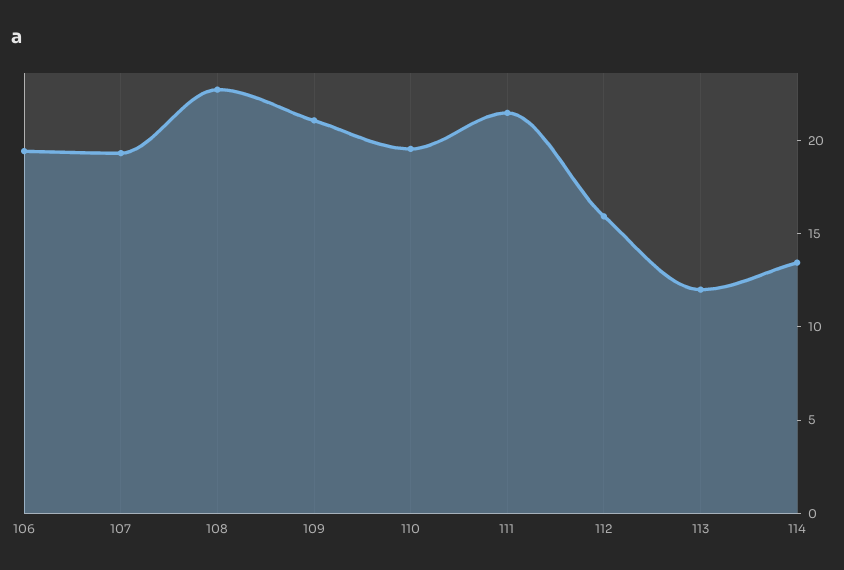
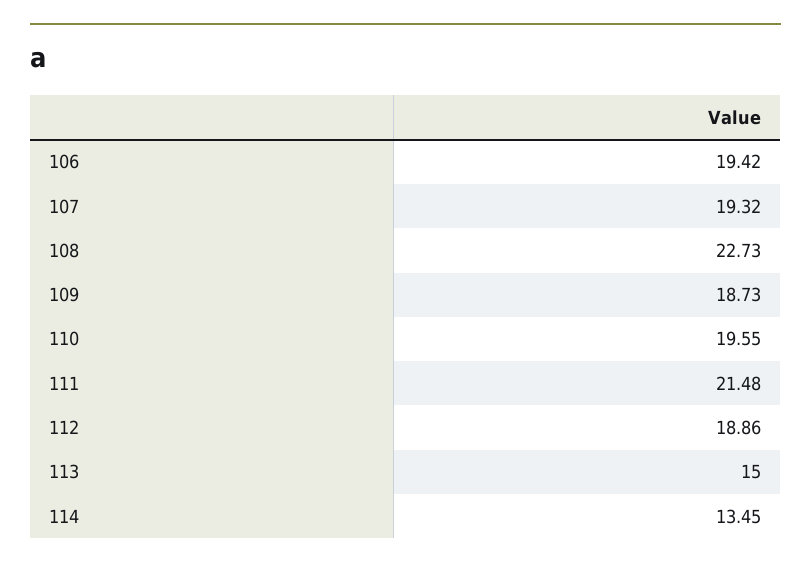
  {
    "106": 19.42,
    "107": 19.32,
    "108": 22.73,
-   "109": 21,
+   "109": 18.73,
    "110": 19.55,
    "111": 21.48,
-   "112": 16,
+   "112": 18.86,
-   "113": 12,
+   "113": 15,
    "114": 13.45
  }

